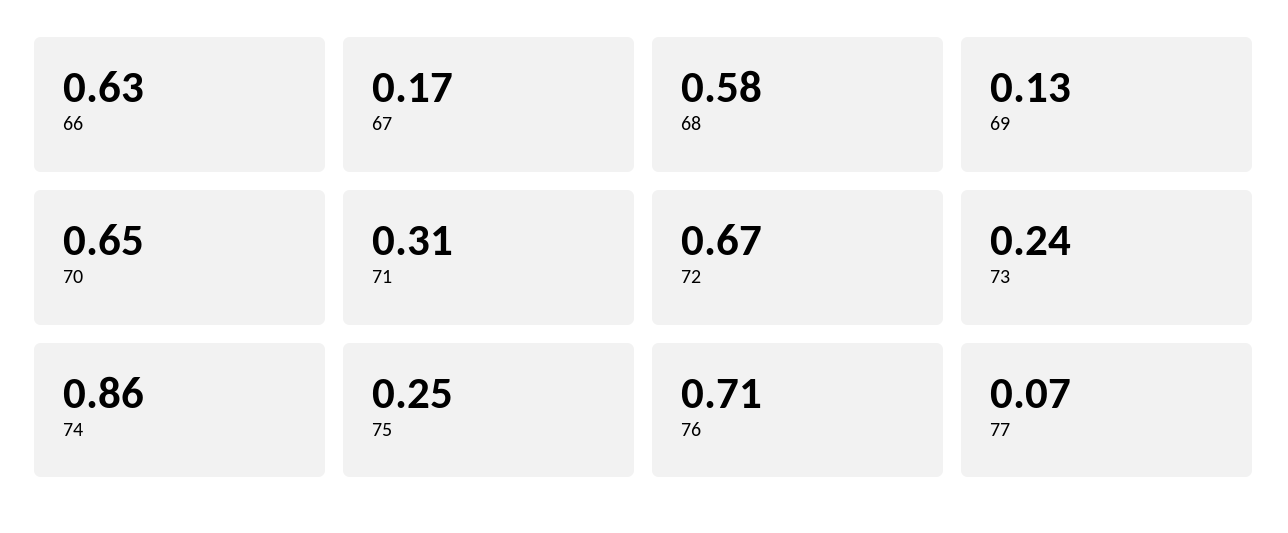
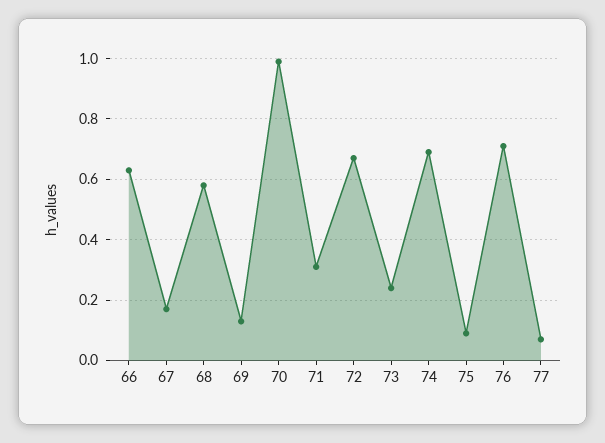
  {
    "66": 0.63,
    "67": 0.17,
    "68": 0.58,
    "69": 0.13,
-   "70": 0.65,
+   "70": 1,
    "71": 0.31,
    "72": 0.67,
    "73": 0.24,
-   "74": 0.86,
+   "74": 0.7,
-   "75": 0.25,
+   "75": 0.1,
    "76": 0.71,
    "77": 0.07
  }

